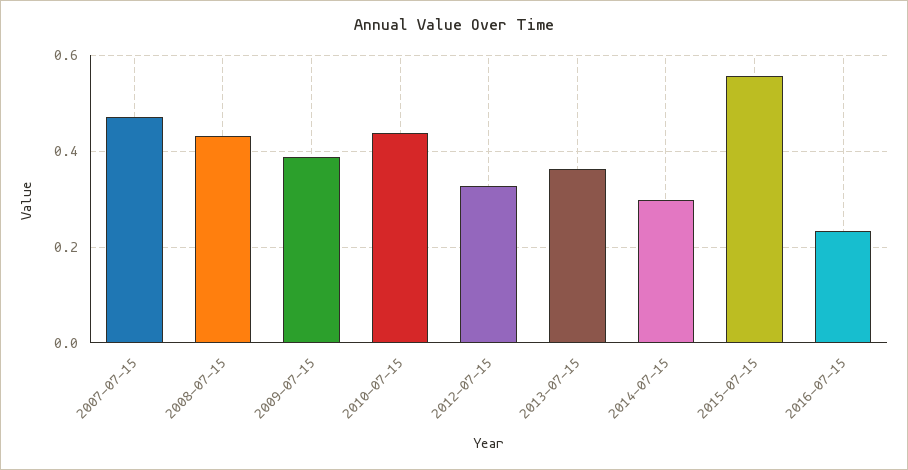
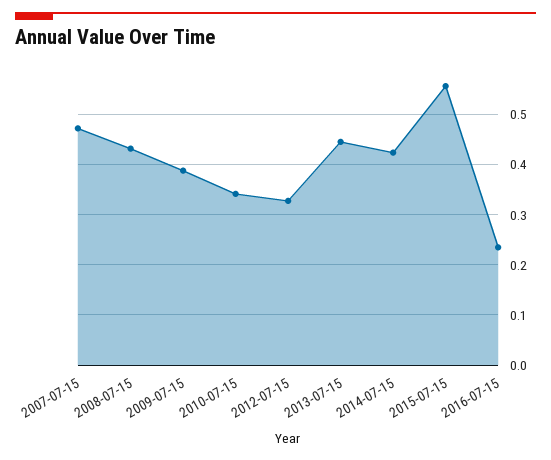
  {
    "2007-07-15": 0.48,
    "2008-07-15": 0.44,
    "2009-07-15": 0.38,
-   "2010-07-15": 0.44,
+   "2010-07-15": 0.34,
    "2012-07-15": 0.32,
-   "2013-07-15": 0.36,
+   "2013-07-15": 0.44,
-   "2014-07-15": 0.3,
+   "2014-07-15": 0.42,
    "2015-07-15": 0.56,
    "2016-07-15": 0.24
  }

